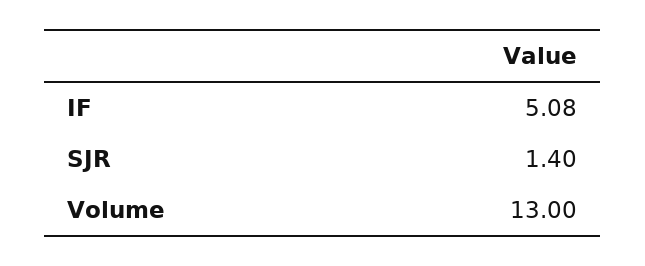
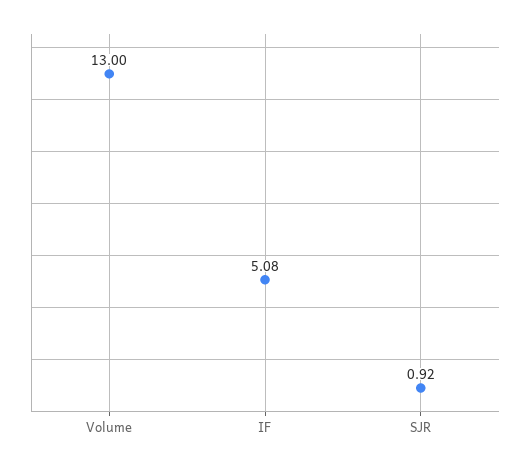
  {
    "IF": 5.08,
-   "SJR": 1.4,
+   "SJR": 0.92,
    "Volume": 13
  }

